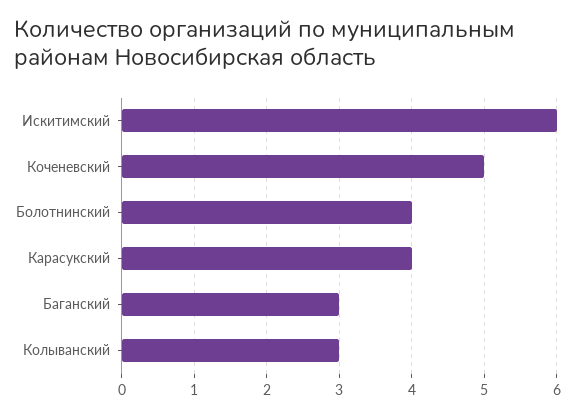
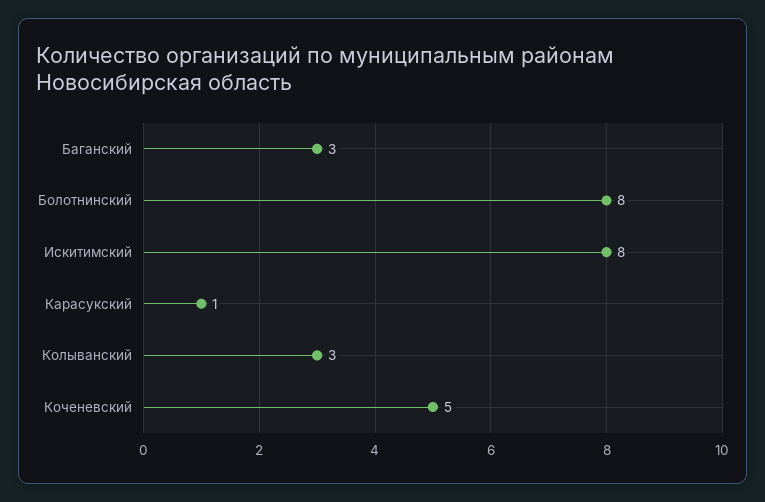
  {
-   "Искитимский": 6,
+   "Искитимский": 8,
    "Коченевский": 5,
-   "Болотнинский": 4,
+   "Болотнинский": 8,
-   "Карасукский": 4,
+   "Карасукский": 1,
    "Баганский": 3,
    "Колыванский": 3
  }

